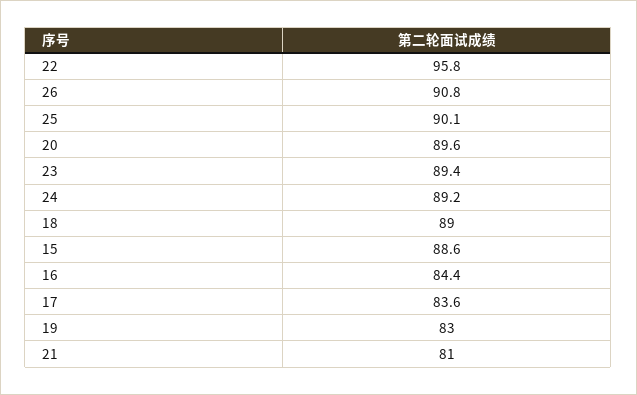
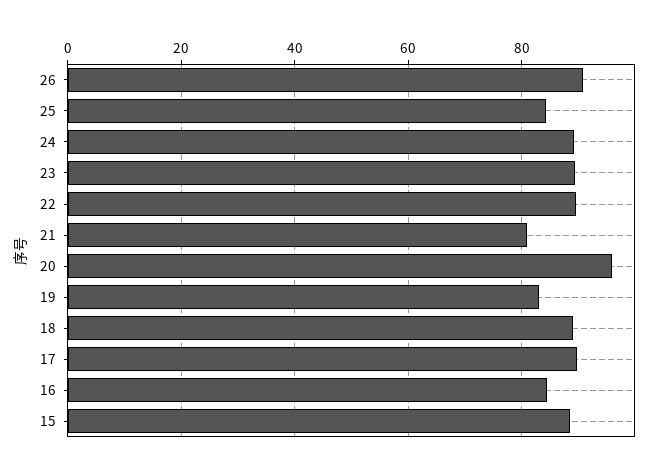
  {
-   "22": 95.8,
+   "22": 90,
    "26": 90.8,
-   "25": 90.1,
+   "25": 84,
-   "20": 89.6,
+   "20": 96,
    "23": 89.4,
    "24": 89.2,
    "18": 89,
    "15": 88.6,
    "16": 84.4,
-   "17": 83.6,
+   "17": 90,
    "19": 83,
    "21": 81
  }

